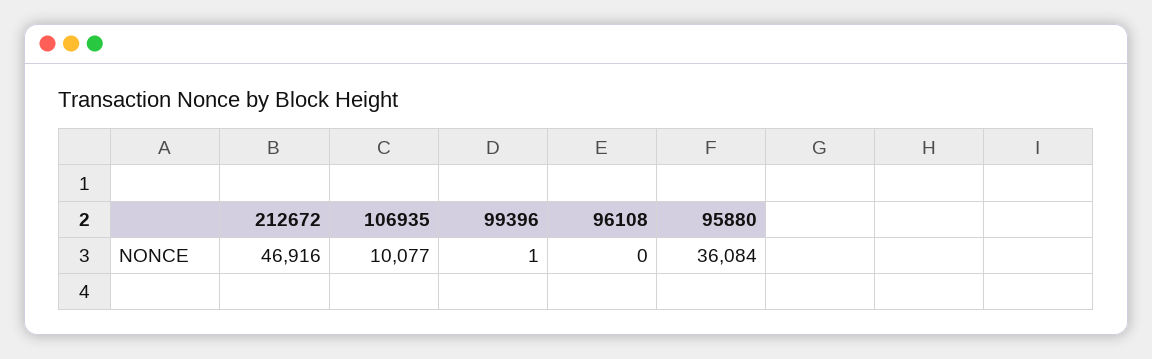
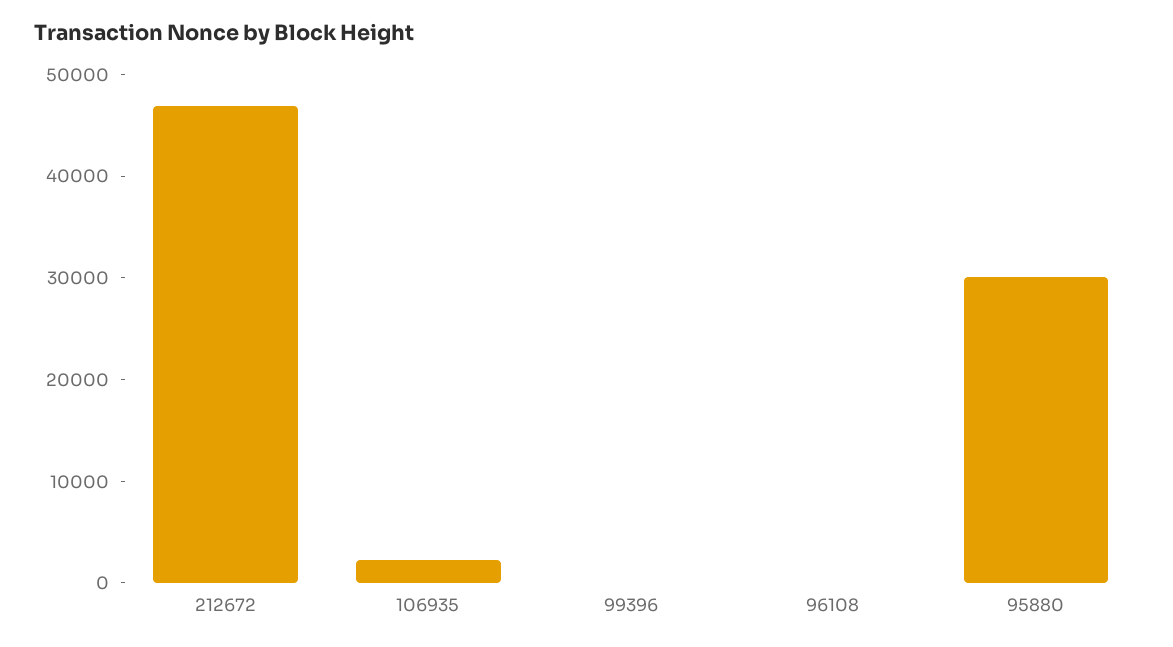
  {
    "212672": 46916,
-   "106935": 10077,
+   "106935": 2000,
    "99396": 1,
    "96108": 0,
-   "95880": 36084
+   "95880": 30000
  }

